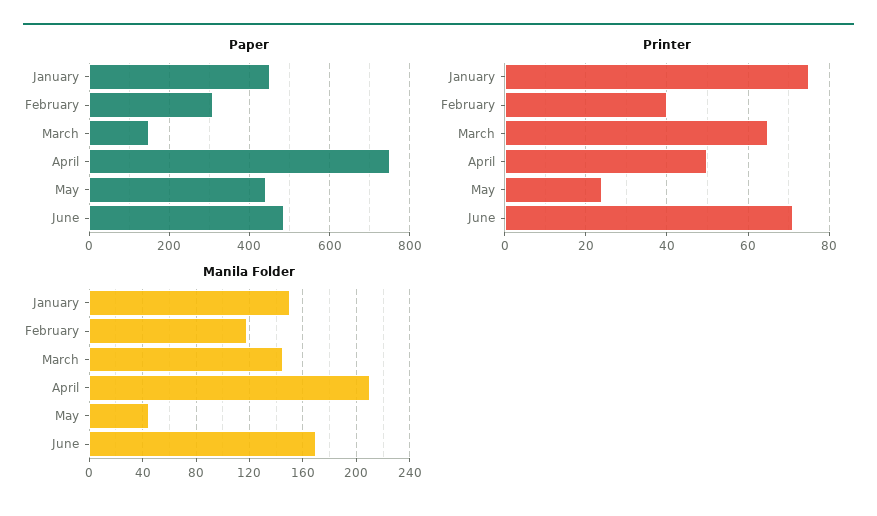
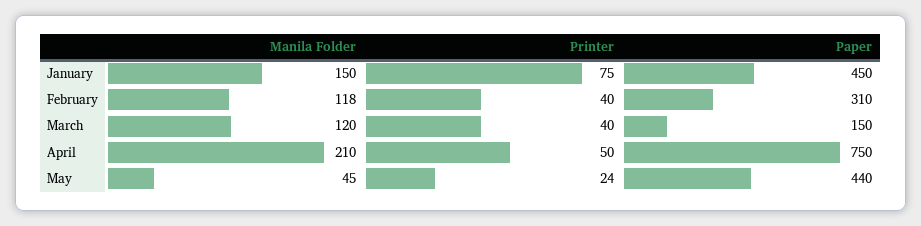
  {
    "Paper": {
      "January": 450,
      "February": 310,
      "March": 150,
      "April": 750,
-     "May": 440,
+     "May": 440
-     "June": 480
    },
    "Printer": {
      "January": 75,
      "February": 40,
-     "March": 65,
+     "March": 40,
      "April": 50,
-     "May": 24,
+     "May": 24
-     "June": 70
    },
    "Manila Folder": {
      "January": 150,
      "February": 118,
-     "March": 145,
+     "March": 120,
      "April": 210,
-     "May": 45,
+     "May": 45
-     "June": 170
    }
  }

